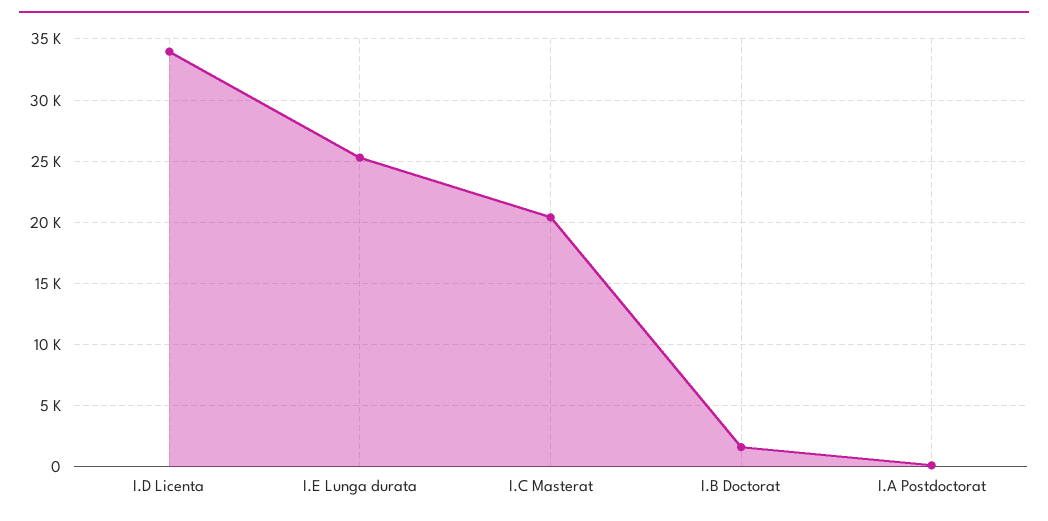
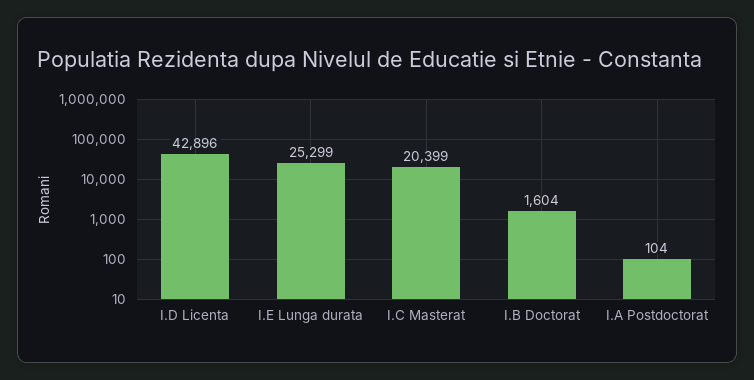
  {
-   "I.D Licenta": 34000,
+   "I.D Licenta": 42896,
    "I.E Lunga durata": 25299,
    "I.C Masterat": 20399,
    "I.B Doctorat": 1604,
    "I.A Postdoctorat": 104
  }

